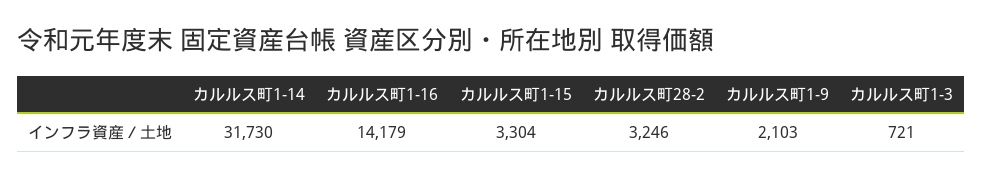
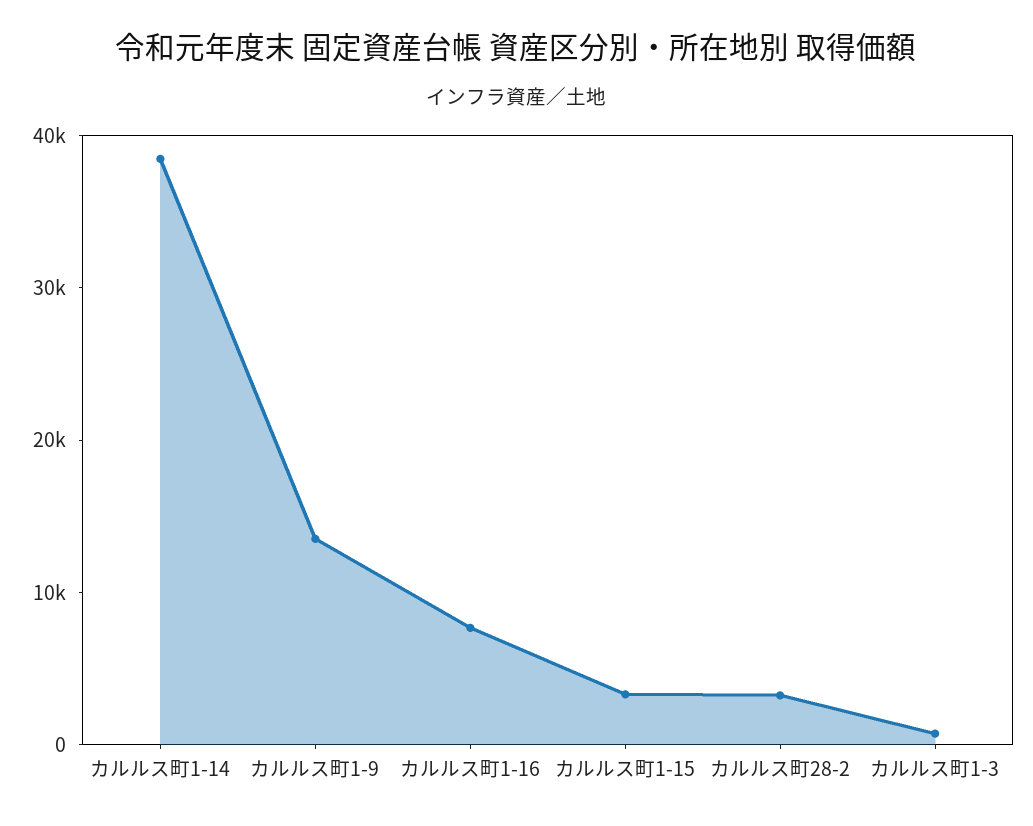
  {
-   "カルルス町1-14": 31730,
+   "カルルス町1-14": 38000,
-   "カルルス町1-16": 14179,
+   "カルルス町1-16": 8000,
    "カルルス町1-15": 3304,
    "カルルス町28-2": 3246,
-   "カルルス町1-9": 2103,
+   "カルルス町1-9": 14000,
    "カルルス町1-3": 721
  }

